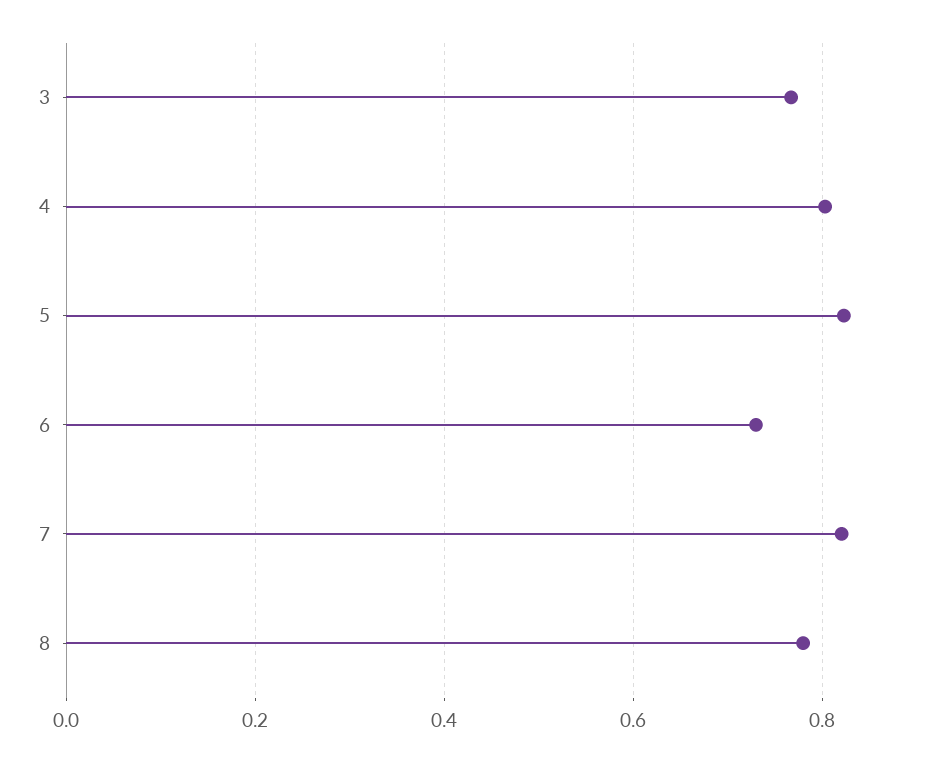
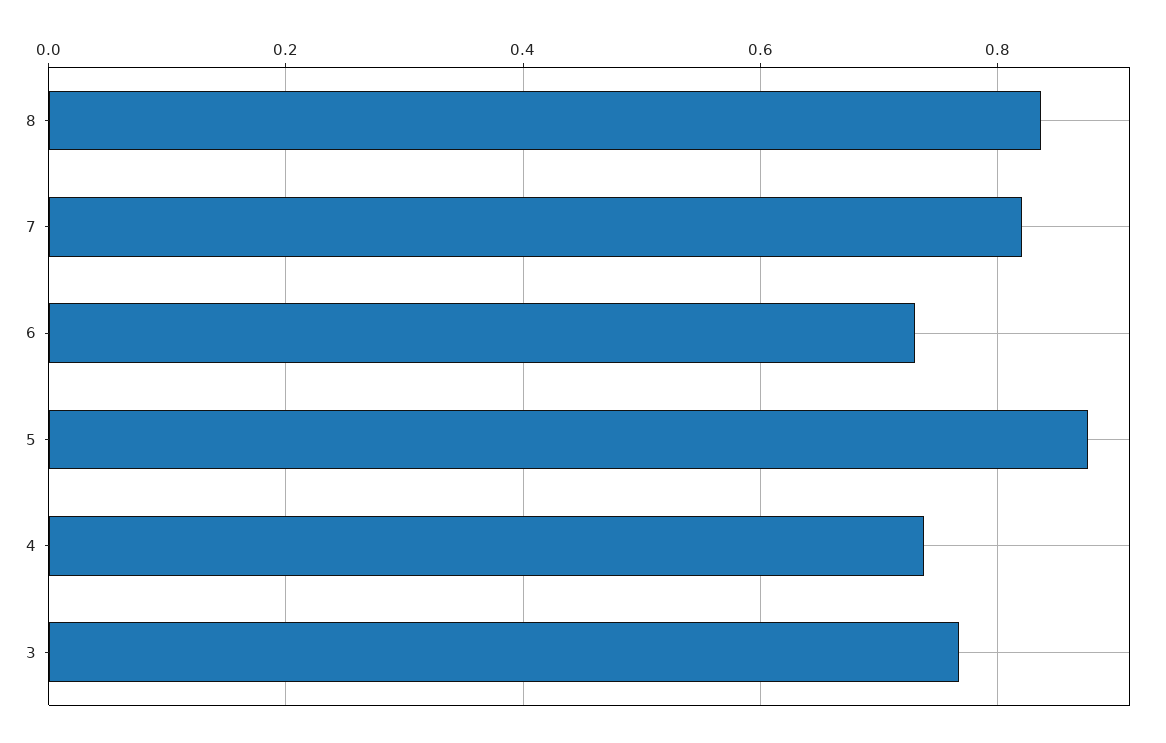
  {
    "3": 0.76,
-   "4": 0.8,
+   "4": 0.74,
-   "5": 0.82,
+   "5": 0.88,
    "6": 0.74,
    "7": 0.82,
-   "8": 0.78
+   "8": 0.84
  }

